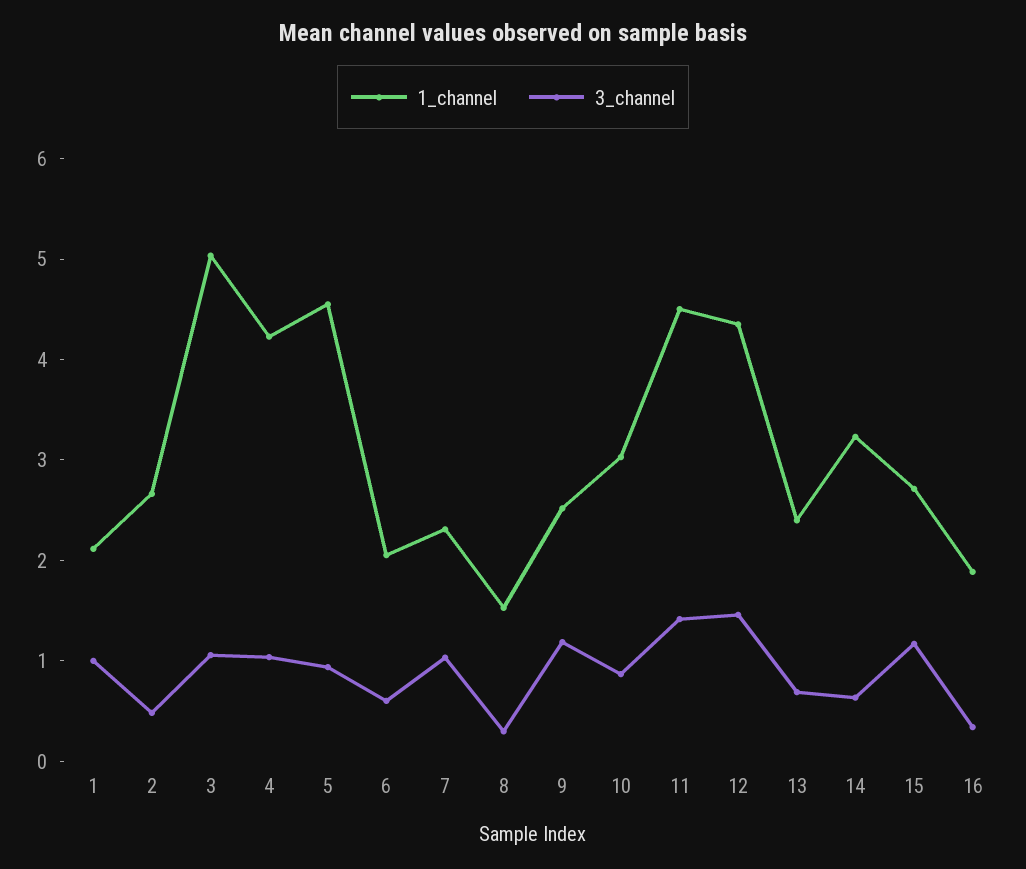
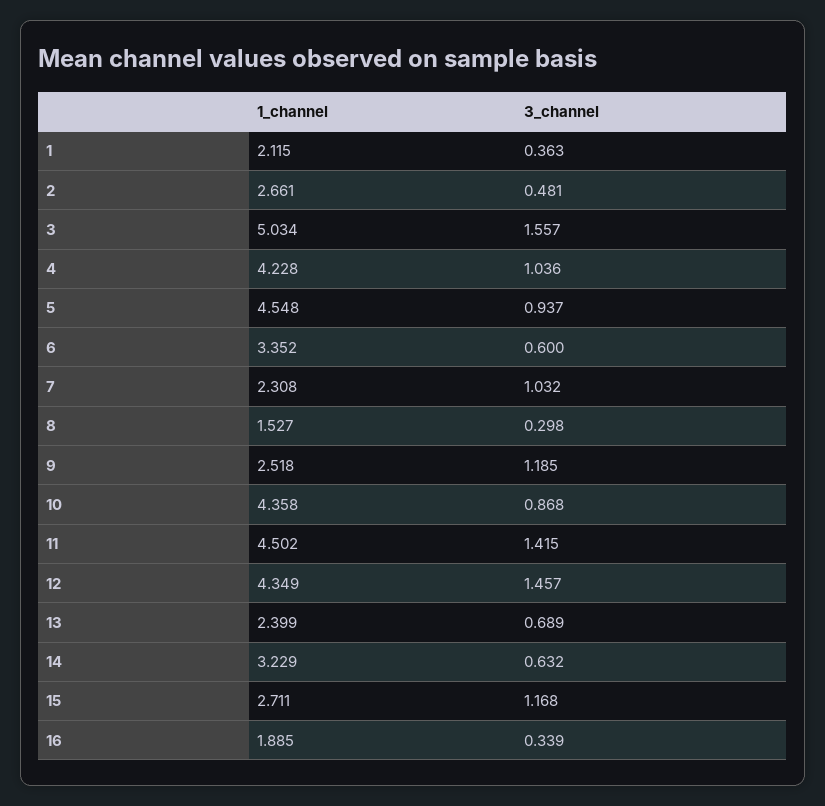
  {
    "1_channel": {
      "1": 2.115,
      "2": 2.661,
      "3": 5.034,
      "4": 4.228,
      "5": 4.548,
-     "6": 2,
+     "6": 3.352,
      "7": 2.308,
      "8": 1.527,
      "9": 2.518,
-     "10": 3,
+     "10": 4.358,
      "11": 4.502,
      "12": 4.349,
      "13": 2.399,
      "14": 3.229,
      "15": 2.711,
      "16": 1.885
    },
    "3_channel": {
-     "1": 1,
+     "1": 0.363,
      "2": 0.481,
-     "3": 1,
+     "3": 1.557,
      "4": 1.036,
      "5": 0.937,
      "6": 0.6,
      "7": 1.032,
      "8": 0.298,
      "9": 1.185,
      "10": 0.868,
      "11": 1.415,
      "12": 1.457,
      "13": 0.689,
      "14": 0.632,
      "15": 1.168,
      "16": 0.339
    }
  }

